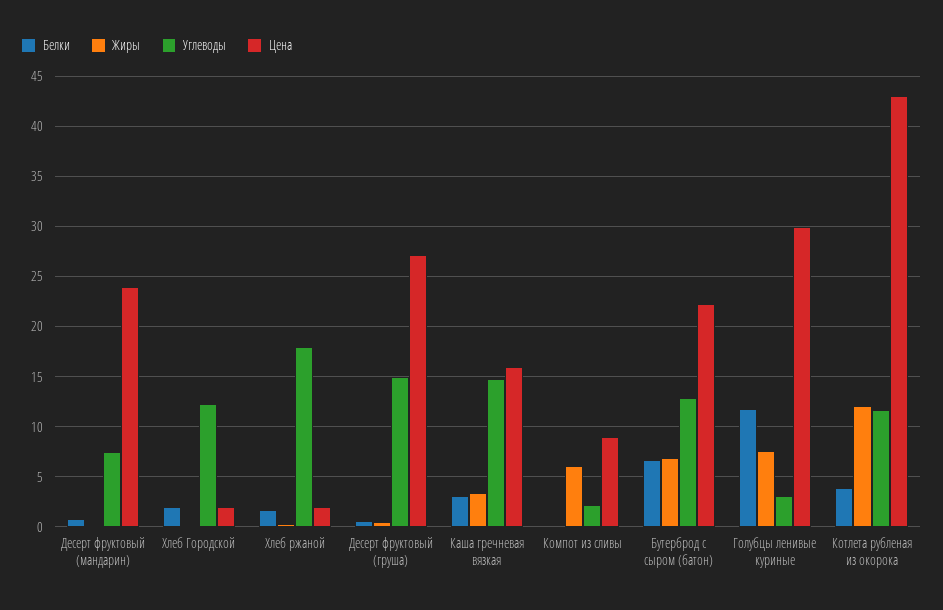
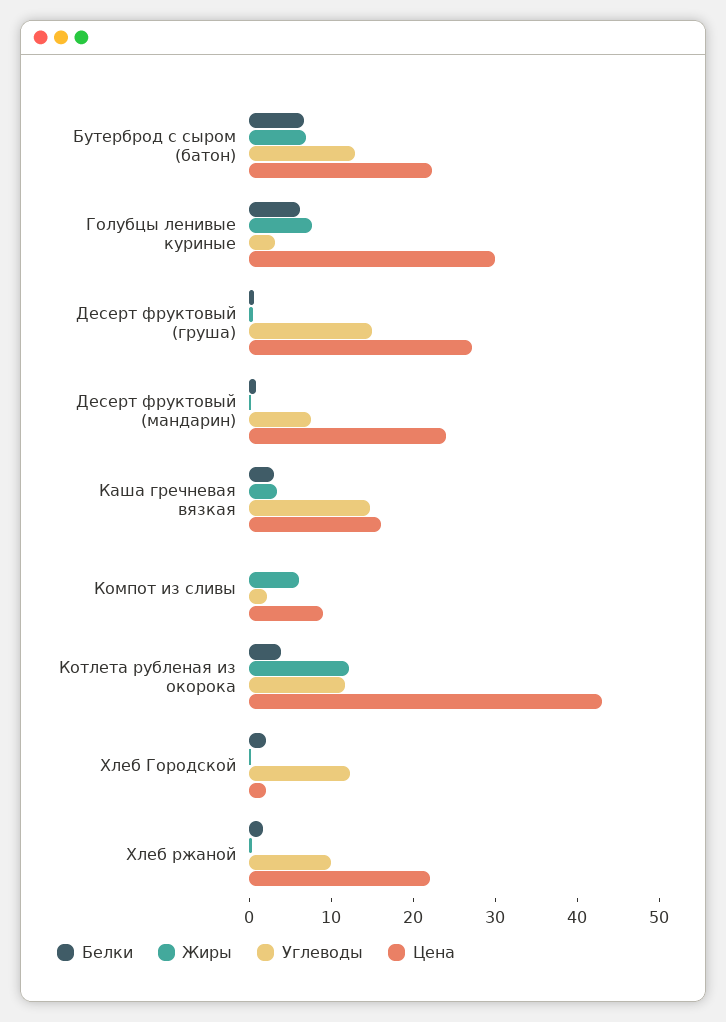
  {
    "Белки": {
      "Десерт фруктовый (мандарин)": 1,
      "Хлеб Городской": 2,
      "Хлеб ржаной": 2,
      "Десерт фруктовый (груша)": 1,
      "Каша гречневая вязкая": 3,
      "Компот из сливы": 0,
      "Бутерброд с сыром (батон)": 7,
-     "Голубцы ленивые куриные": 12,
+     "Голубцы ленивые куриные": 6,
      "Котлета рубленая из окорока": 4
    },
    "Жиры": {
      "Десерт фруктовый (мандарин)": 0,
      "Хлеб Городской": 0,
      "Хлеб ржаной": 0,
      "Десерт фруктовый (груша)": 0,
      "Каша гречневая вязкая": 3,
      "Компот из сливы": 6,
      "Бутерброд с сыром (батон)": 7,
      "Голубцы ленивые куриные": 8,
      "Котлета рубленая из окорока": 12
    },
    "Углеводы": {
      "Десерт фруктовый (мандарин)": 8,
      "Хлеб Городской": 12,
-     "Хлеб ржаной": 18,
+     "Хлеб ржаной": 10,
      "Десерт фруктовый (груша)": 15,
      "Каша гречневая вязкая": 15,
      "Компот из сливы": 2,
      "Бутерброд с сыром (батон)": 13,
      "Голубцы ленивые куриные": 3,
      "Котлета рубленая из окорока": 12
    },
    "Цена": {
      "Десерт фруктовый (мандарин)": 24,
      "Хлеб Городской": 2,
-     "Хлеб ржаной": 2,
+     "Хлеб ржаной": 22,
      "Десерт фруктовый (груша)": 27,
      "Каша гречневая вязкая": 16,
      "Компот из сливы": 9,
      "Бутерброд с сыром (батон)": 22,
      "Голубцы ленивые куриные": 30,
      "Котлета рубленая из окорока": 43
    }
  }

